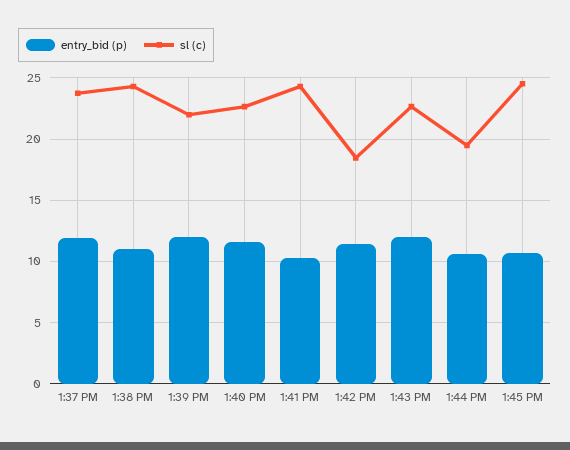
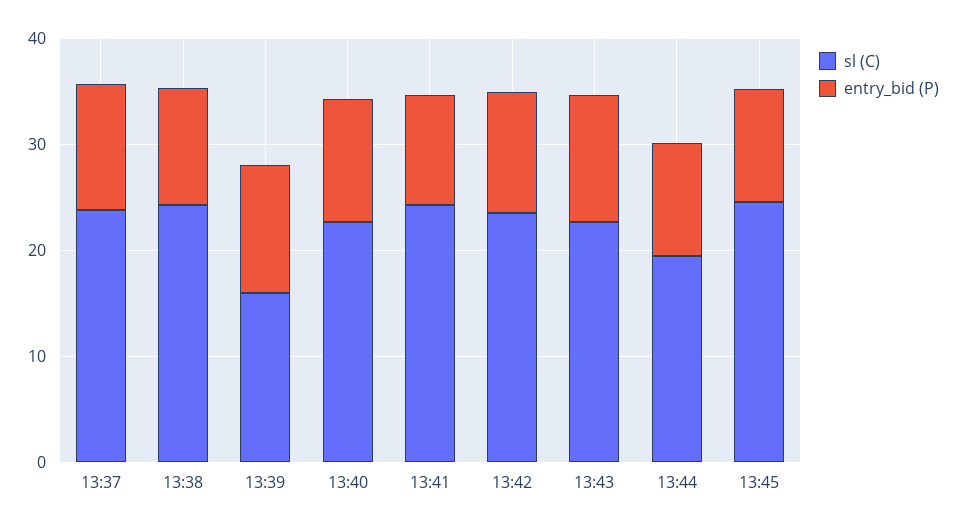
  {
    "entry_bid (p)": {
      "1:37 PM": 12,
      "1:38 PM": 11,
      "1:39 PM": 12,
      "1:40 PM": 11.5,
      "1:41 PM": 10.5,
      "1:42 PM": 11.5,
      "1:43 PM": 12,
      "1:44 PM": 10.5,
      "1:45 PM": 10.5
    },
    "sl (c)": {
      "1:37 PM": 24,
      "1:38 PM": 24.5,
-     "1:39 PM": 22,
+     "1:39 PM": 16,
      "1:40 PM": 22.5,
      "1:41 PM": 24.5,
-     "1:42 PM": 18.5,
+     "1:42 PM": 24,
      "1:43 PM": 22.5,
      "1:44 PM": 19.5,
      "1:45 PM": 24.5
    }
  }

